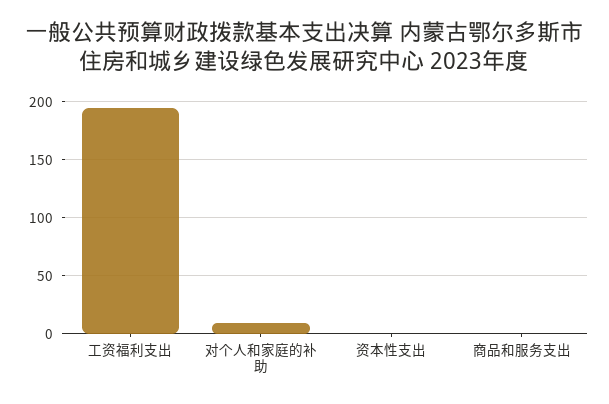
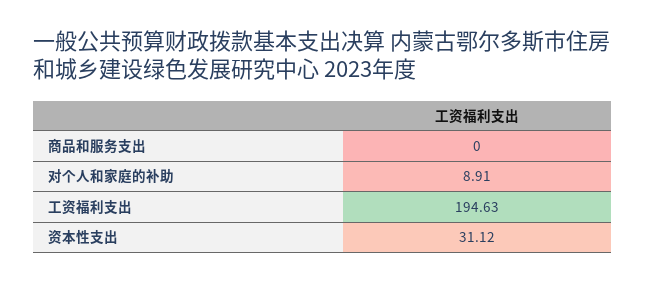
  {
    "工资福利支出": 194.63,
    "对个人和家庭的补助": 8.91,
-   "资本性支出": 0,
+   "资本性支出": 31.12,
    "商品和服务支出": 0
  }

